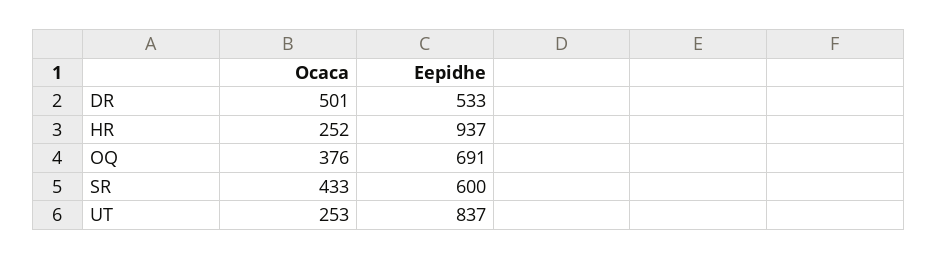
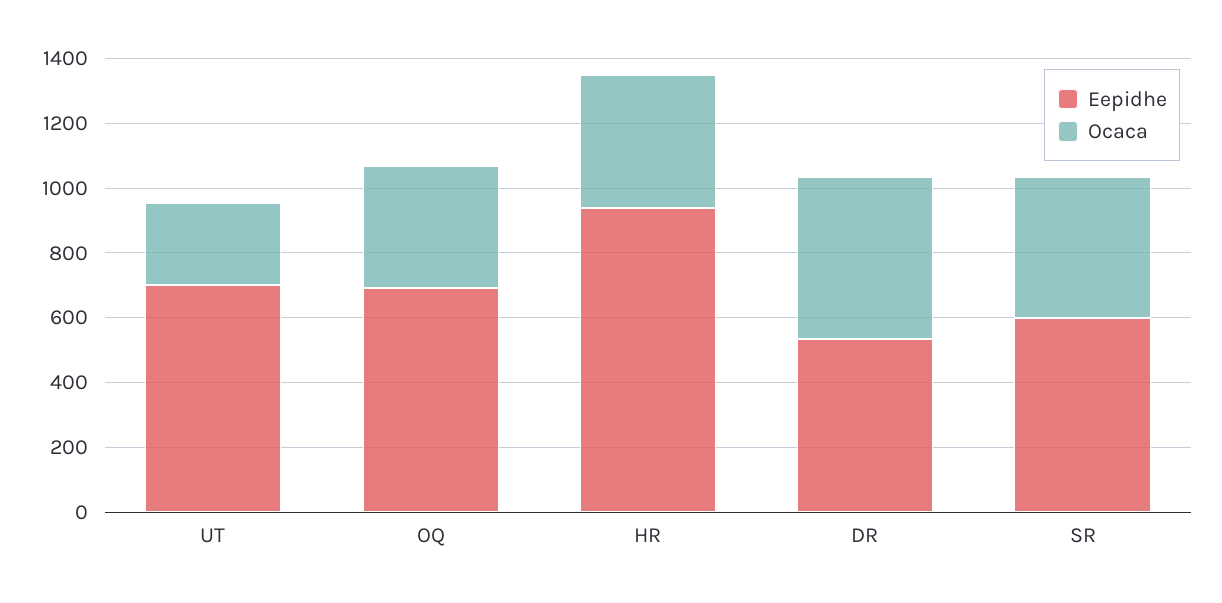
  {
    "Ocaca": {
      "DR": 501,
-     "HR": 252,
+     "HR": 400,
      "OQ": 376,
      "SR": 433,
      "UT": 253
    },
    "Eepidhe": {
      "DR": 533,
      "HR": 937,
      "OQ": 691,
      "SR": 600,
-     "UT": 837
+     "UT": 700
    }
  }

